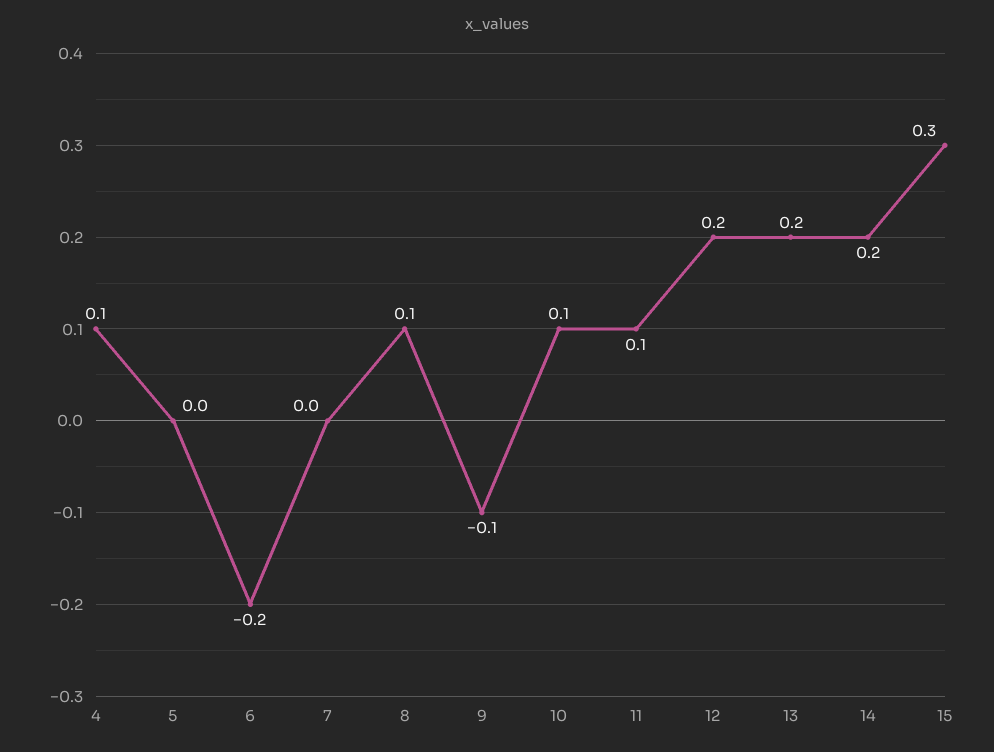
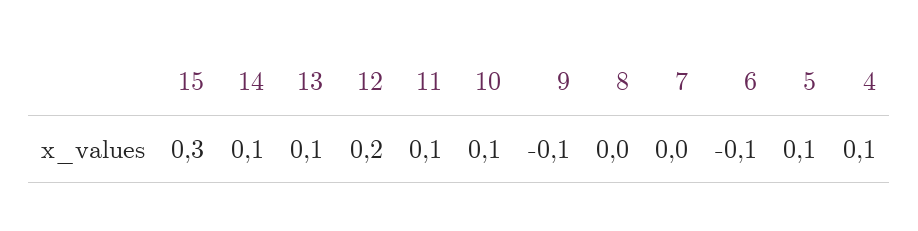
  {
    "4": 0.1,
-   "5": 0,
+   "5": 0.1,
-   "6": -0.2,
+   "6": -0.1,
    "7": 0,
-   "8": 0.1,
+   "8": 0,
    "9": -0.1,
    "10": 0.1,
    "11": 0.1,
    "12": 0.2,
-   "13": 0.2,
+   "13": 0.1,
-   "14": 0.2,
+   "14": 0.1,
    "15": 0.3
  }

